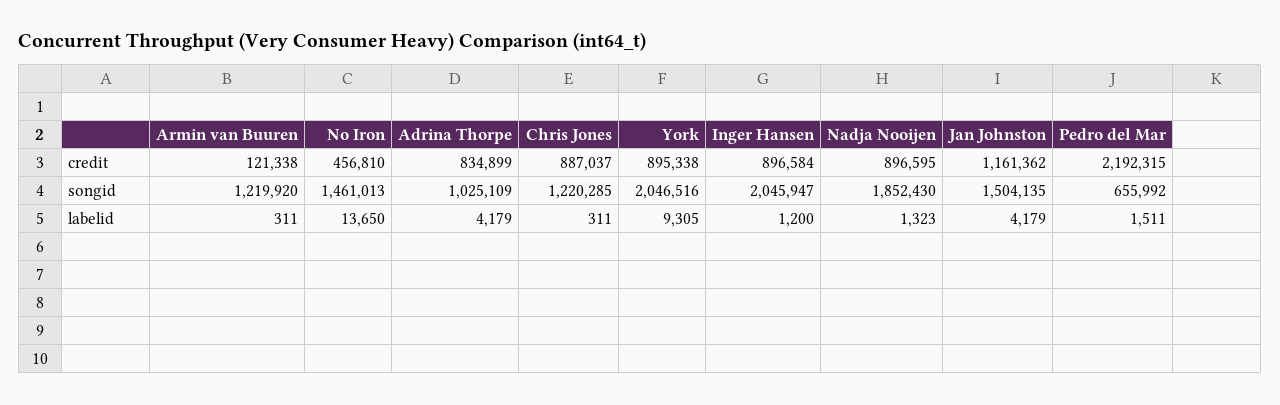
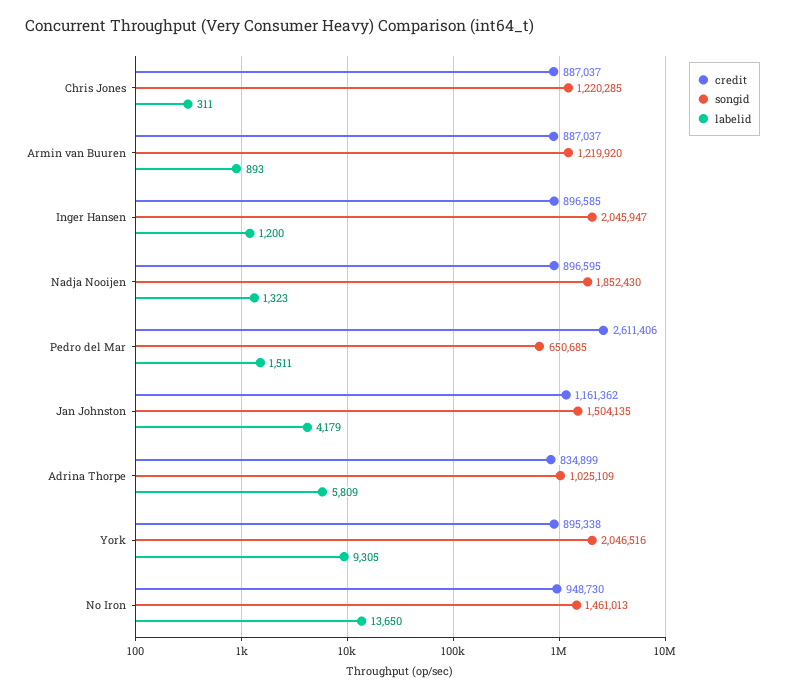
  {
    "credit": {
-     "Armin van Buuren": 121338,
+     "Armin van Buuren": 887037,
-     "No Iron": 456810,
+     "No Iron": 948730,
      "Adrina Thorpe": 834899,
      "Chris Jones": 887037,
      "York": 895338,
-     "Inger Hansen": 896584,
+     "Inger Hansen": 896585,
      "Nadja Nooijen": 896595,
      "Jan Johnston": 1161362,
-     "Pedro del Mar": 2192315
+     "Pedro del Mar": 2611406
    },
    "songid": {
      "Armin van Buuren": 1219920,
      "No Iron": 1461013,
      "Adrina Thorpe": 1025109,
      "Chris Jones": 1220285,
      "York": 2046516,
      "Inger Hansen": 2045947,
      "Nadja Nooijen": 1852430,
      "Jan Johnston": 1504135,
-     "Pedro del Mar": 655992
+     "Pedro del Mar": 650685
    },
    "labelid": {
-     "Armin van Buuren": 311,
+     "Armin van Buuren": 893,
      "No Iron": 13650,
-     "Adrina Thorpe": 4179,
+     "Adrina Thorpe": 5809,
      "Chris Jones": 311,
      "York": 9305,
      "Inger Hansen": 1200,
      "Nadja Nooijen": 1323,
      "Jan Johnston": 4179,
      "Pedro del Mar": 1511
    }
  }

